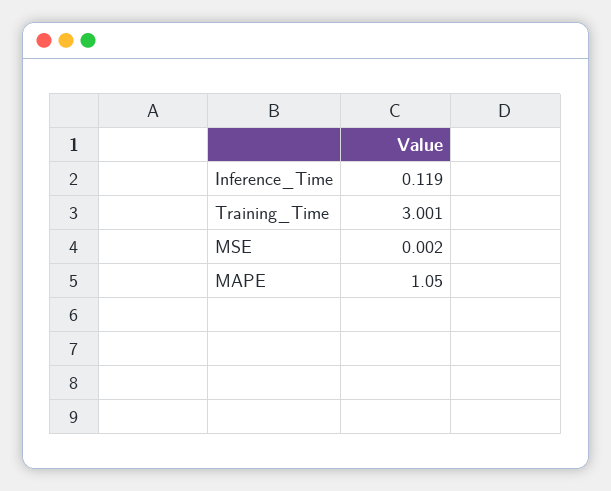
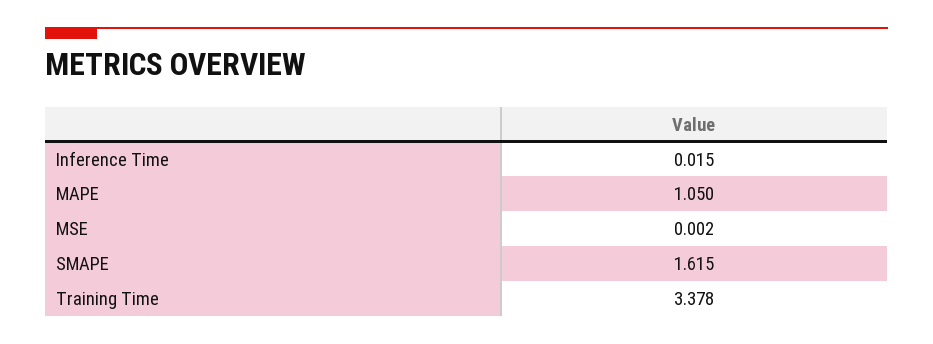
  {
-   "Inference_Time": 0.119,
+   "Inference_Time": 0.015,
-   "Training_Time": 3.001,
+   "Training_Time": 3.378,
    "MSE": 0.002,
-   "MAPE": 1.05
+   "MAPE": 1.05,
+   "SMAPE": 1.615
  }

